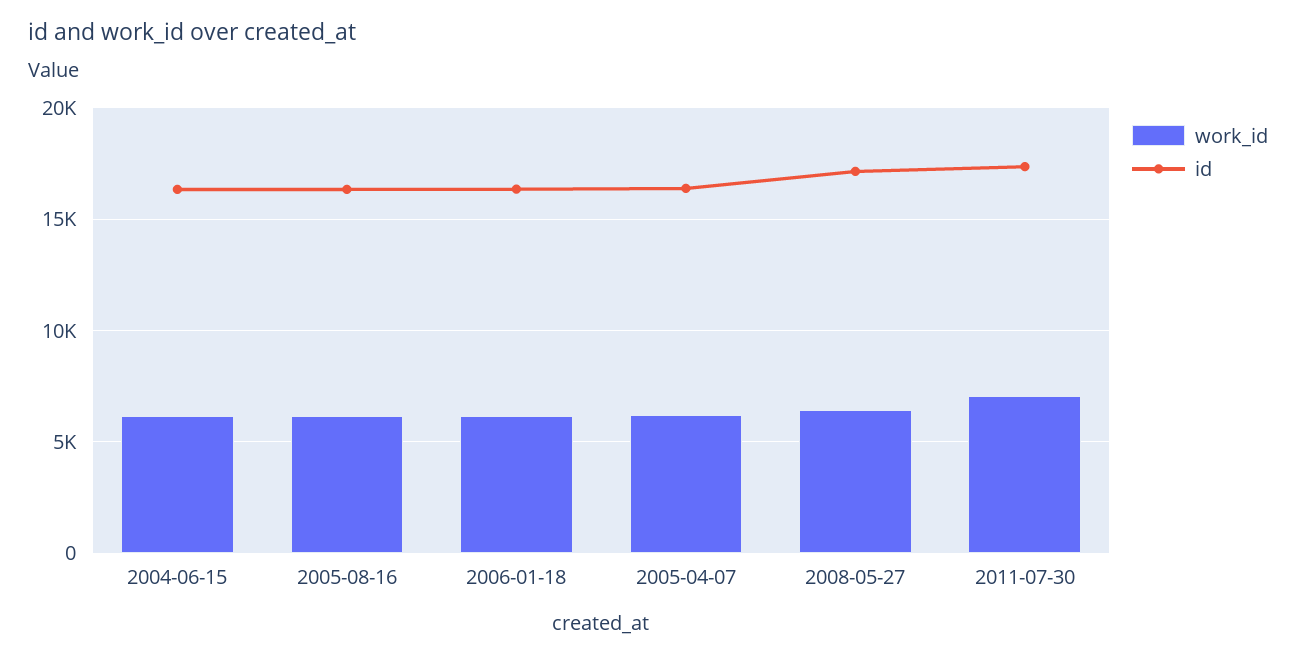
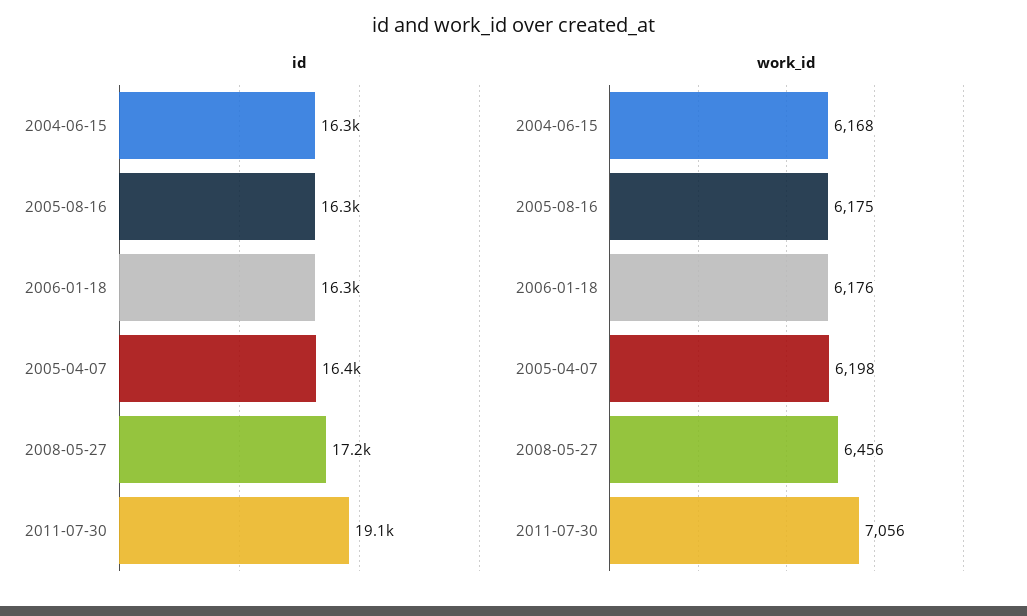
  {
    "work_id": {
      "2004-06-15": 6168,
      "2005-08-16": 6175,
      "2006-01-18": 6176,
      "2005-04-07": 6198,
      "2008-05-27": 6456,
      "2011-07-30": 7056
    },
    "id": {
      "2004-06-15": 16300,
      "2005-08-16": 16300,
      "2006-01-18": 16300,
      "2005-04-07": 16400,
      "2008-05-27": 17200,
-     "2011-07-30": 17500
+     "2011-07-30": 19100
    }
  }

